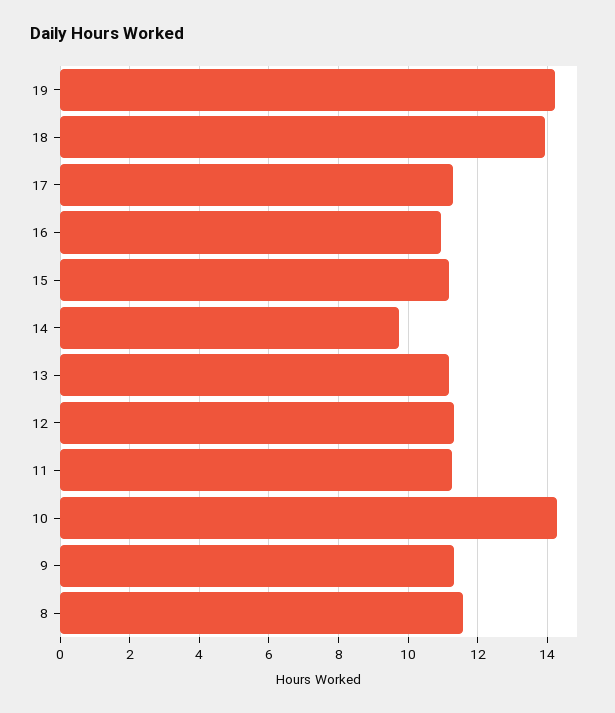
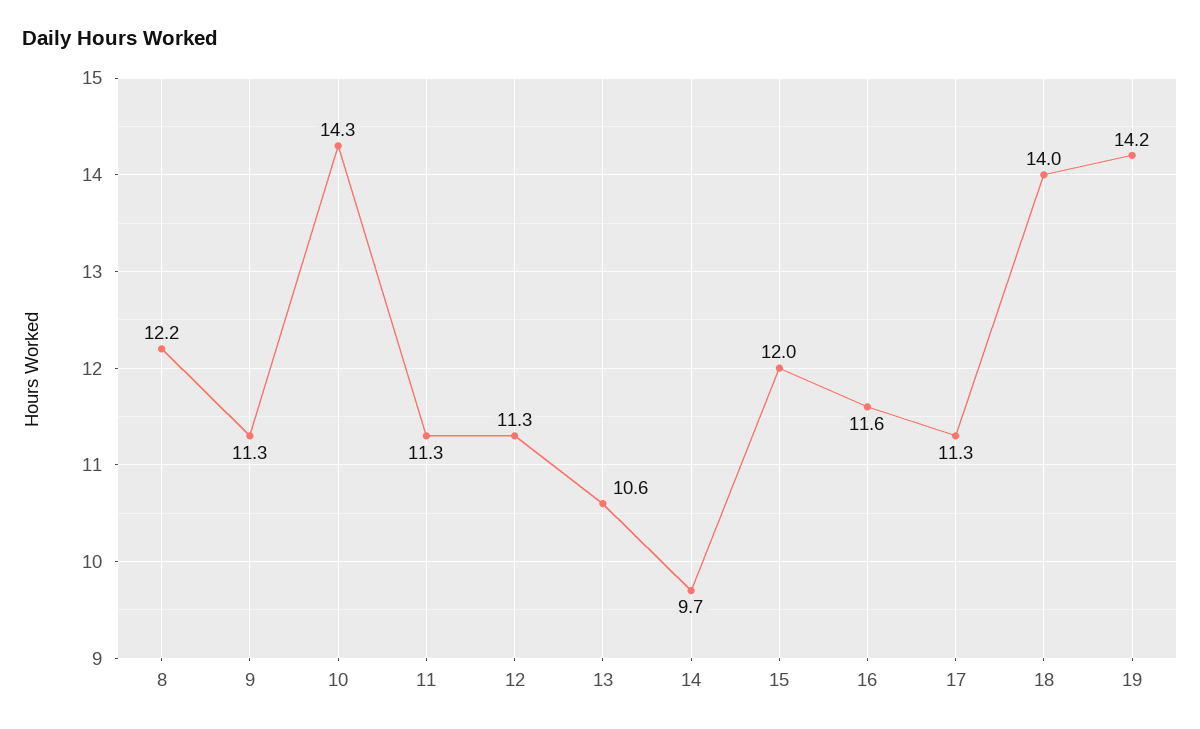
  {
    "19": 14.2,
    "18": 14,
    "17": 11.3,
-   "16": 11,
+   "16": 11.6,
-   "15": 11.2,
+   "15": 12,
    "14": 9.7,
-   "13": 11.2,
+   "13": 10.6,
    "12": 11.3,
    "11": 11.3,
    "10": 14.3,
    "9": 11.3,
-   "8": 11.6
+   "8": 12.2
  }

